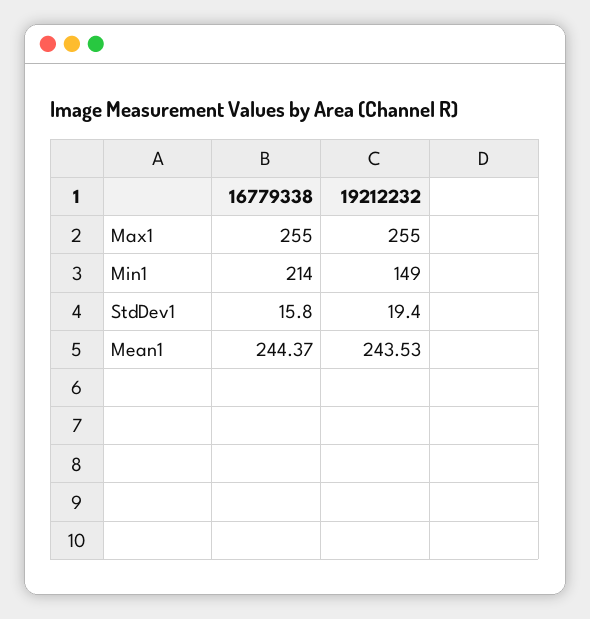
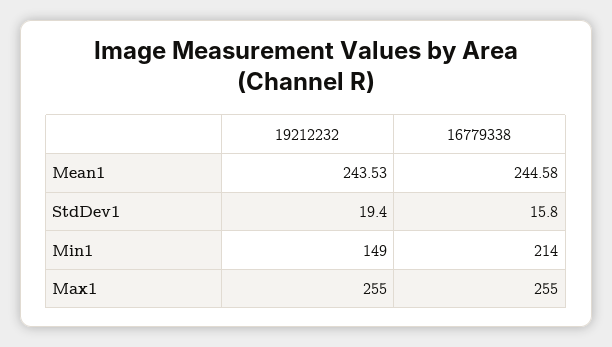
  {
    "16779338": {
      "Max1": 255,
      "Min1": 214,
      "StdDev1": 15.8,
-     "Mean1": 244.37
+     "Mean1": 244.58
    },
    "19212232": {
      "Max1": 255,
      "Min1": 149,
      "StdDev1": 19.4,
      "Mean1": 243.53
    }
  }

